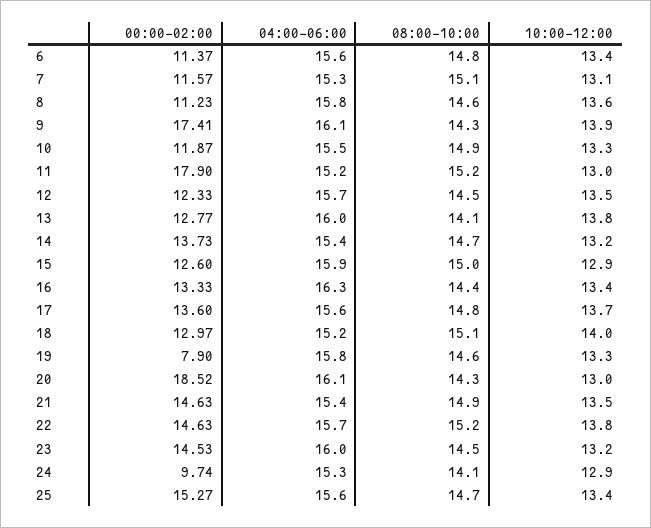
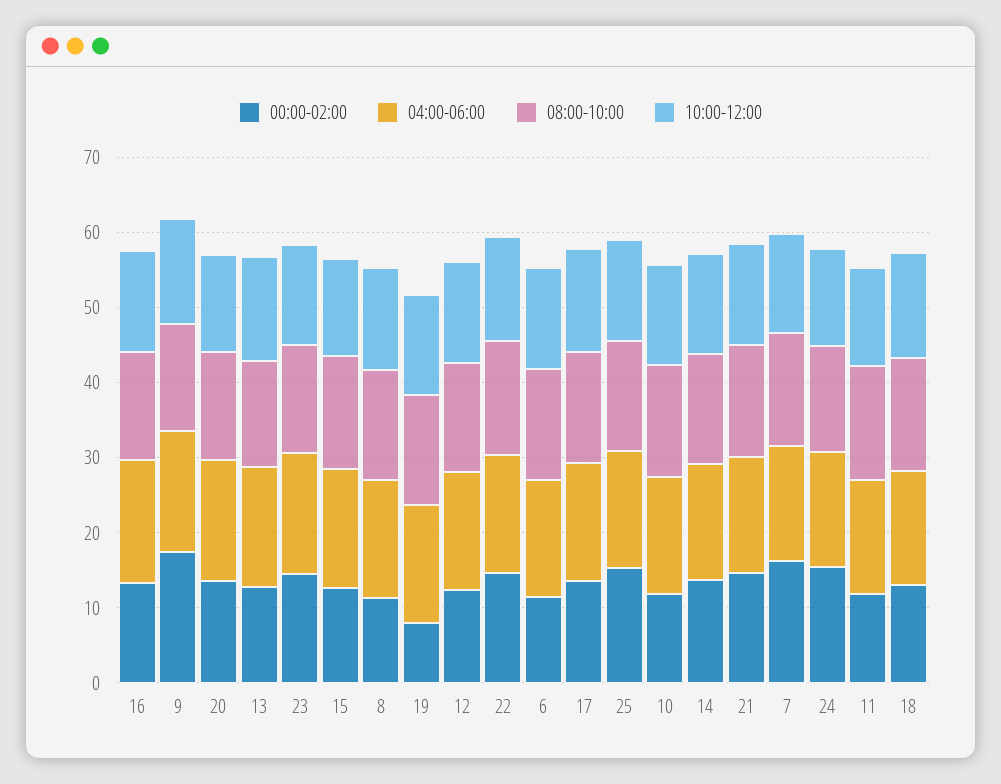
  {
    "00:00-02:00": {
      "6": 11.37,
-     "7": 11.57,
+     "7": 16,
      "8": 11.23,
      "9": 17.41,
      "10": 11.87,
-     "11": 17.9,
+     "11": 12,
      "12": 12.33,
      "13": 12.77,
      "14": 13.73,
      "15": 12.6,
      "16": 13.33,
      "17": 13.6,
      "18": 12.97,
      "19": 7.9,
-     "20": 18.52,
+     "20": 14,
      "21": 14.63,
      "22": 14.63,
      "23": 14.53,
-     "24": 9.74,
+     "24": 16,
      "25": 15.27
    },
    "04:00-06:00": {
      "6": 15.6,
      "7": 15.3,
      "8": 15.8,
      "9": 16.1,
      "10": 15.5,
      "11": 15.2,
      "12": 15.7,
      "13": 16,
      "14": 15.4,
      "15": 15.9,
      "16": 16.3,
      "17": 15.6,
      "18": 15.2,
      "19": 15.8,
      "20": 16.1,
      "21": 15.4,
      "22": 15.7,
      "23": 16,
      "24": 15.3,
      "25": 15.6
    },
    "08:00-10:00": {
      "6": 14.8,
      "7": 15.1,
      "8": 14.6,
      "9": 14.3,
      "10": 14.9,
      "11": 15.2,
      "12": 14.5,
      "13": 14.1,
      "14": 14.7,
      "15": 15,
      "16": 14.4,
      "17": 14.8,
      "18": 15.1,
      "19": 14.6,
      "20": 14.3,
      "21": 14.9,
      "22": 15.2,
      "23": 14.5,
      "24": 14.1,
      "25": 14.7
    },
    "10:00-12:00": {
      "6": 13.4,
      "7": 13.1,
      "8": 13.6,
      "9": 13.9,
      "10": 13.3,
      "11": 13,
      "12": 13.5,
      "13": 13.8,
      "14": 13.2,
      "15": 12.9,
      "16": 13.4,
      "17": 13.7,
      "18": 14,
      "19": 13.3,
      "20": 13,
      "21": 13.5,
      "22": 13.8,
      "23": 13.2,
      "24": 12.9,
      "25": 13.4
    }
  }

